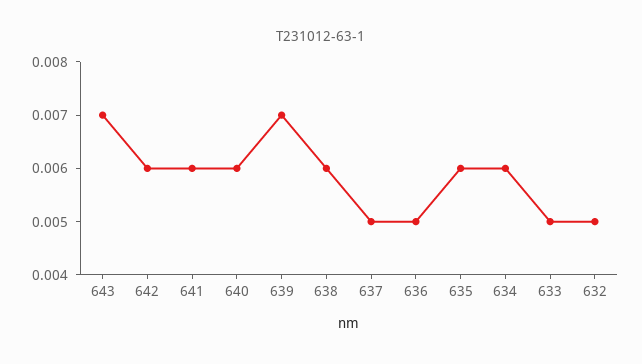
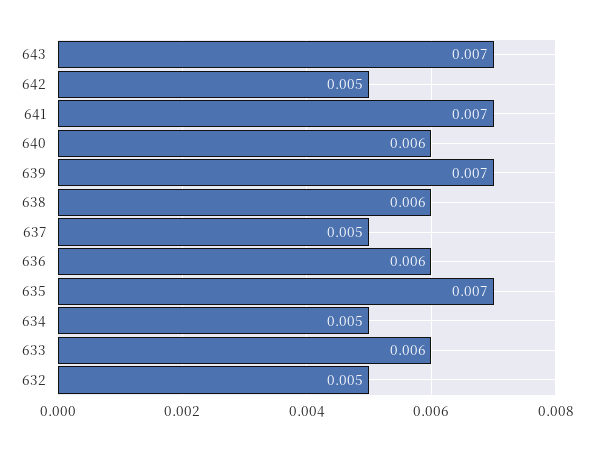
  {
    "643": 0.007,
-   "642": 0.006,
+   "642": 0.005,
-   "641": 0.006,
+   "641": 0.007,
    "640": 0.006,
    "639": 0.007,
    "638": 0.006,
    "637": 0.005,
-   "636": 0.005,
+   "636": 0.006,
-   "635": 0.006,
+   "635": 0.007,
-   "634": 0.006,
+   "634": 0.005,
-   "633": 0.005,
+   "633": 0.006,
    "632": 0.005
  }

